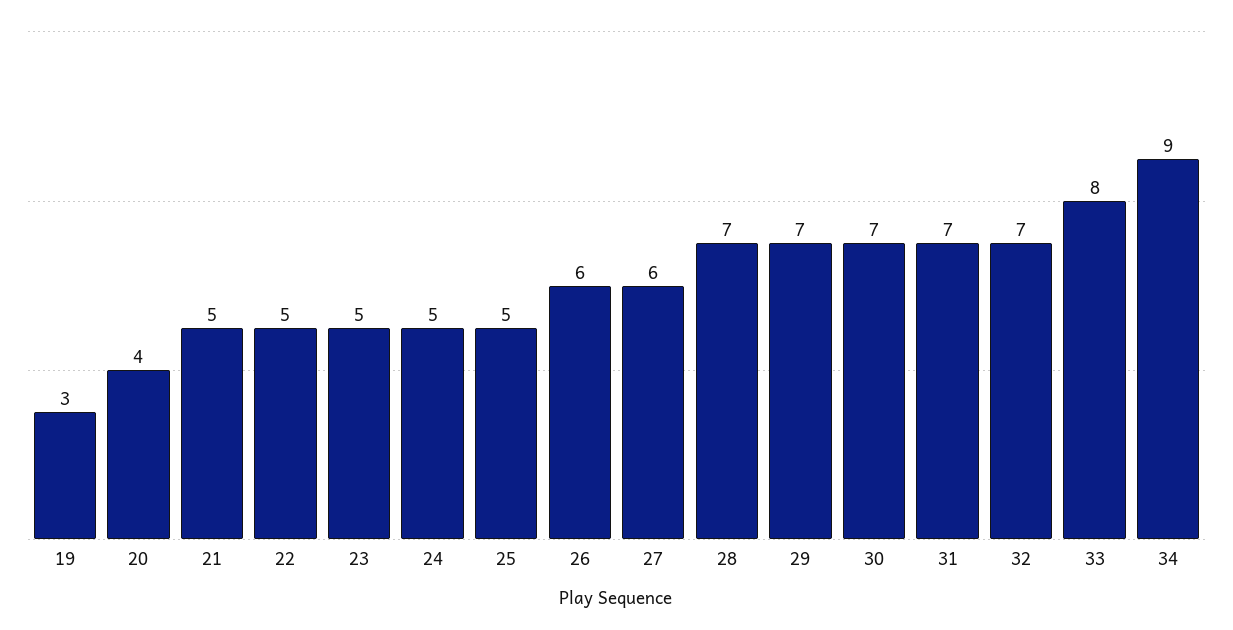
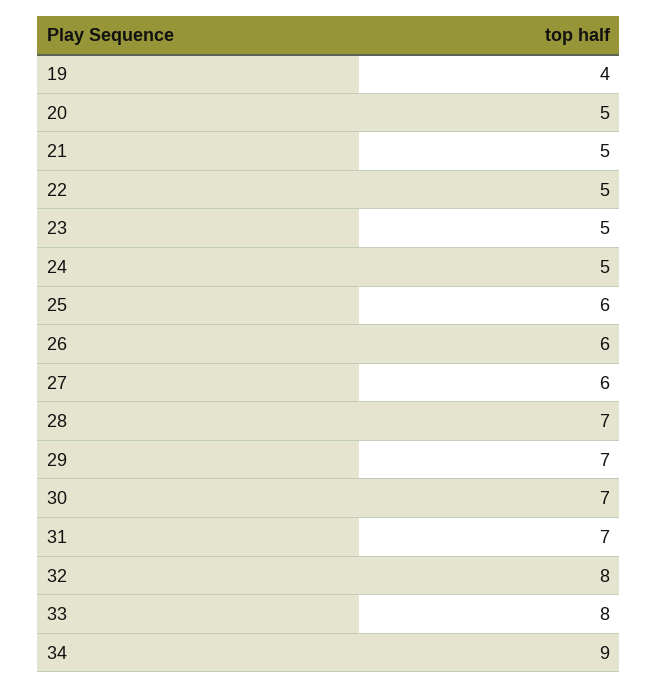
  {
-   "19": 3,
+   "19": 4,
-   "20": 4,
+   "20": 5,
    "21": 5,
    "22": 5,
    "23": 5,
    "24": 5,
-   "25": 5,
+   "25": 6,
    "26": 6,
    "27": 6,
    "28": 7,
    "29": 7,
    "30": 7,
    "31": 7,
-   "32": 7,
+   "32": 8,
    "33": 8,
    "34": 9
  }

